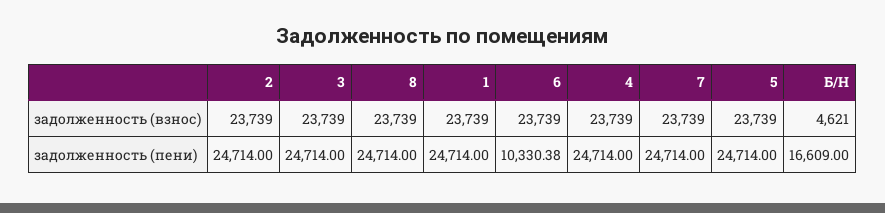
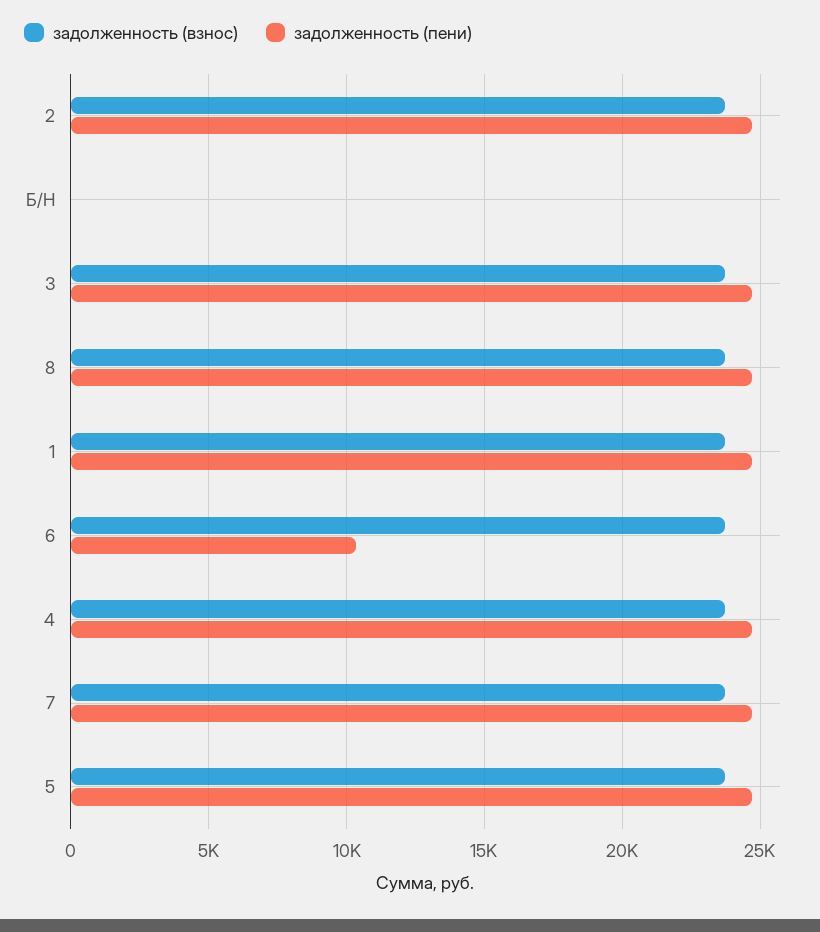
  {
    "задолженность (взнос)": {
      "2": 23739,
      "3": 23739,
      "8": 23739,
      "1": 23739,
      "6": 23739,
      "4": 23739,
      "7": 23739,
      "5": 23739,
-     "Б/Н": 4621
+     "Б/Н": 0
    },
    "задолженность (пени)": {
      "2": 24714,
      "3": 24714,
      "8": 24714,
      "1": 24714,
      "6": 10330.38,
      "4": 24714,
      "7": 24714,
      "5": 24714,
-     "Б/Н": 16609
+     "Б/Н": 0
    }
  }

